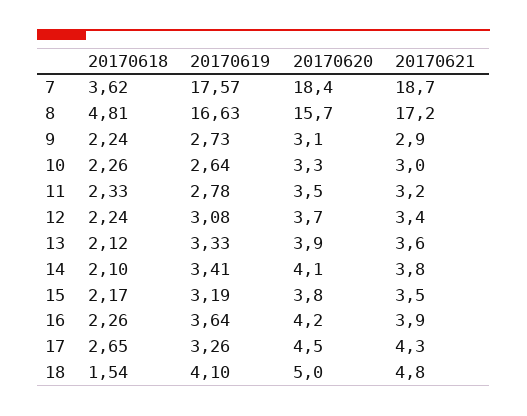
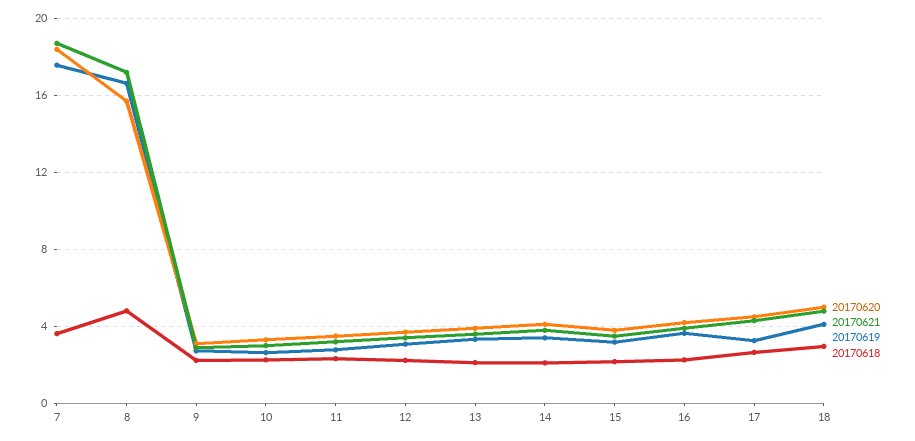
  {
    "20170618": {
      "7": 3.62,
      "8": 4.81,
      "9": 2.24,
      "10": 2.26,
      "11": 2.33,
      "12": 2.24,
      "13": 2.12,
      "14": 2.1,
      "15": 2.17,
      "16": 2.26,
      "17": 2.65,
-     "18": 1.54
+     "18": 3
    },
    "20170619": {
      "7": 17.57,
      "8": 16.63,
      "9": 2.73,
      "10": 2.64,
      "11": 2.78,
      "12": 3.08,
      "13": 3.33,
      "14": 3.41,
      "15": 3.19,
      "16": 3.64,
      "17": 3.26,
      "18": 4.1
    },
    "20170620": {
      "7": 18.4,
      "8": 15.7,
      "9": 3.1,
      "10": 3.3,
      "11": 3.5,
      "12": 3.7,
      "13": 3.9,
      "14": 4.1,
      "15": 3.8,
      "16": 4.2,
      "17": 4.5,
      "18": 5
    },
    "20170621": {
      "7": 18.7,
      "8": 17.2,
      "9": 2.9,
      "10": 3,
      "11": 3.2,
      "12": 3.4,
      "13": 3.6,
      "14": 3.8,
      "15": 3.5,
      "16": 3.9,
      "17": 4.3,
      "18": 4.8
    }
  }

